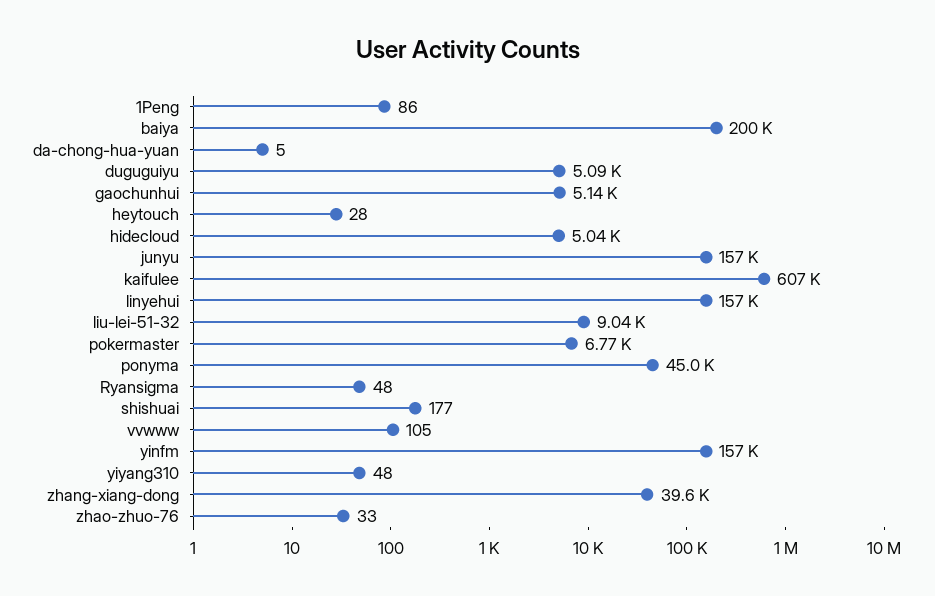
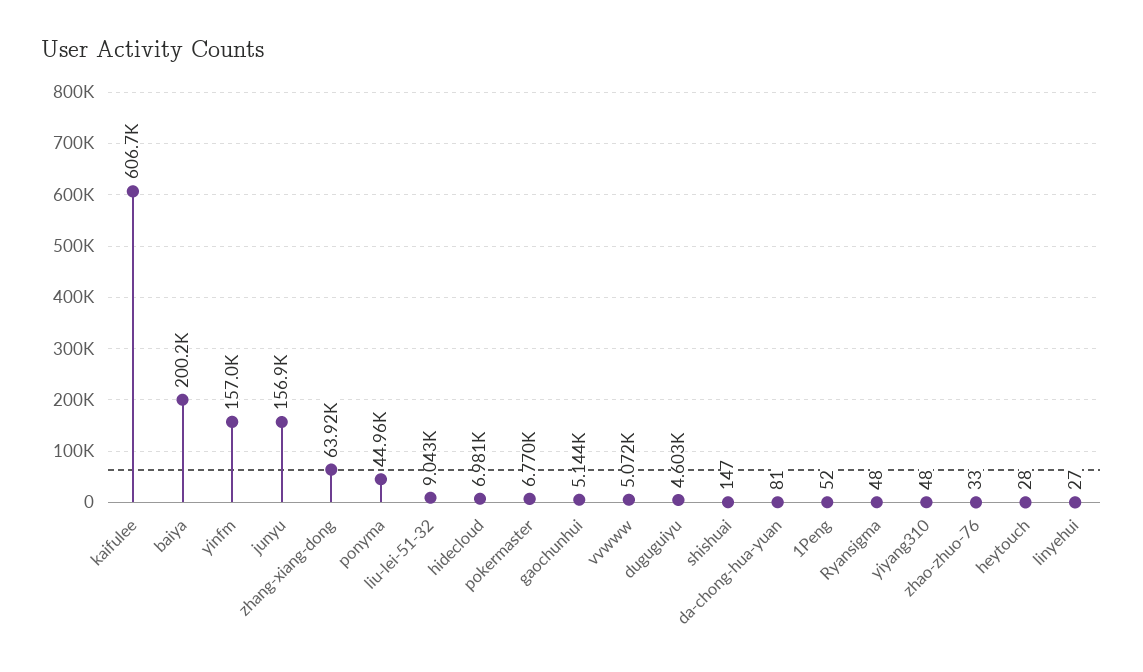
  {
-   "1Peng": 86,
+   "1Peng": 52,
    "baiya": 200200,
-   "da-chong-hua-yuan": 5,
+   "da-chong-hua-yuan": 81,
-   "duguguiyu": 5090,
+   "duguguiyu": 4603,
    "gaochunhui": 5144,
    "heytouch": 28,
-   "hidecloud": 5040,
+   "hidecloud": 6981,
    "junyu": 156900,
    "kaifulee": 606700,
-   "linyehui": 157000,
+   "linyehui": 27,
    "liu-lei-51-32": 9043,
    "pokermaster": 6770,
    "ponyma": 44960,
    "Ryansigma": 48,
-   "shishuai": 177,
+   "shishuai": 147,
-   "vvwww": 105,
+   "vvwww": 5072,
    "yinfm": 157000,
    "yiyang310": 48,
-   "zhang-xiang-dong": 39600,
+   "zhang-xiang-dong": 63920,
    "zhao-zhuo-76": 33
  }

